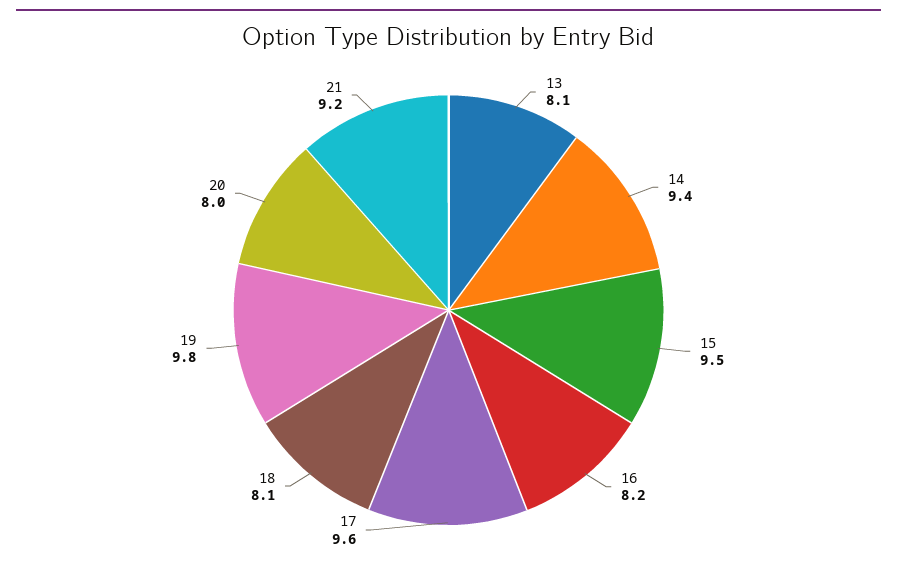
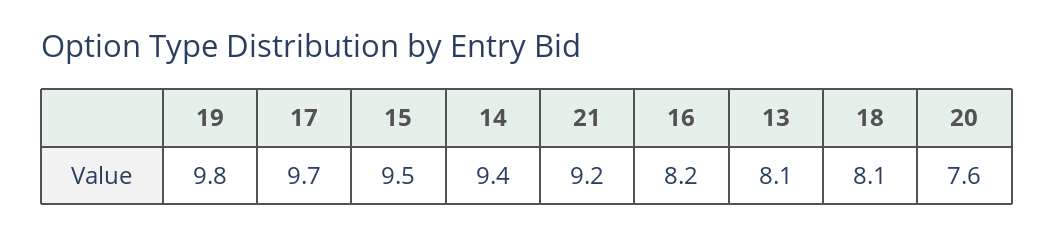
  {
    "13": 8.1,
    "14": 9.4,
    "15": 9.5,
    "16": 8.2,
-   "17": 9.6,
+   "17": 9.7,
    "18": 8.1,
    "19": 9.8,
-   "20": 8,
+   "20": 7.6,
    "21": 9.2
  }

